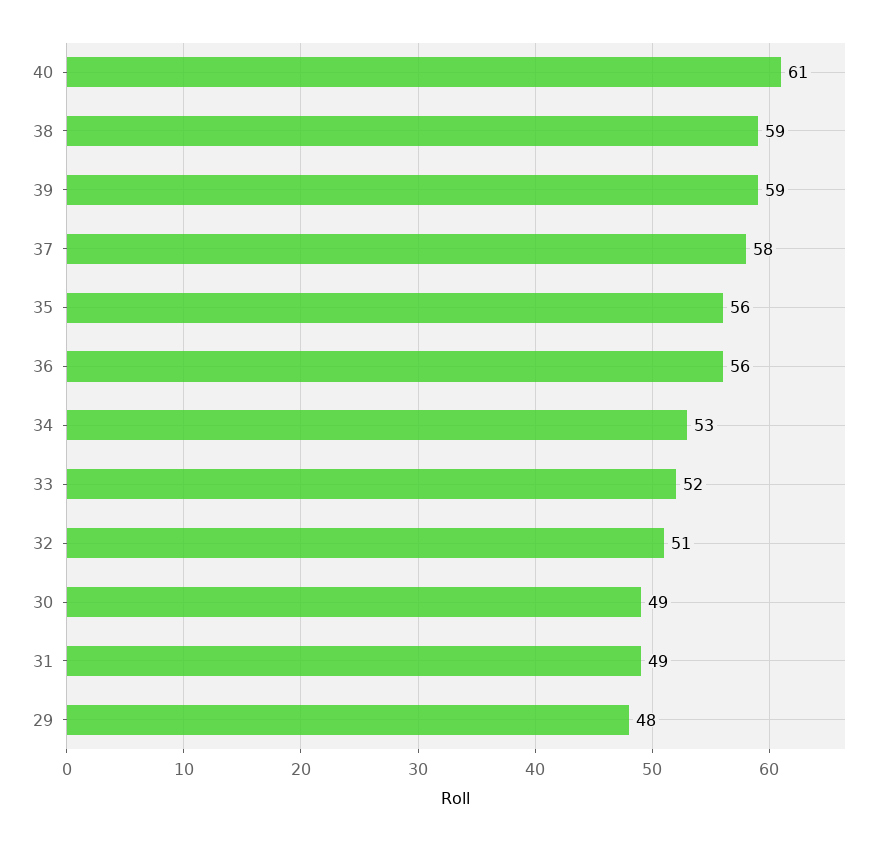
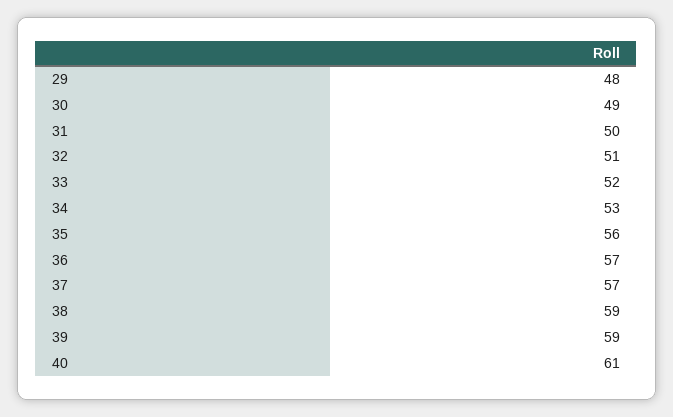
  {
    "40": 61,
    "38": 59,
    "39": 59,
-   "37": 58,
+   "37": 57,
    "35": 56,
-   "36": 56,
+   "36": 57,
    "34": 53,
    "33": 52,
    "32": 51,
    "30": 49,
-   "31": 49,
+   "31": 50,
    "29": 48
  }

